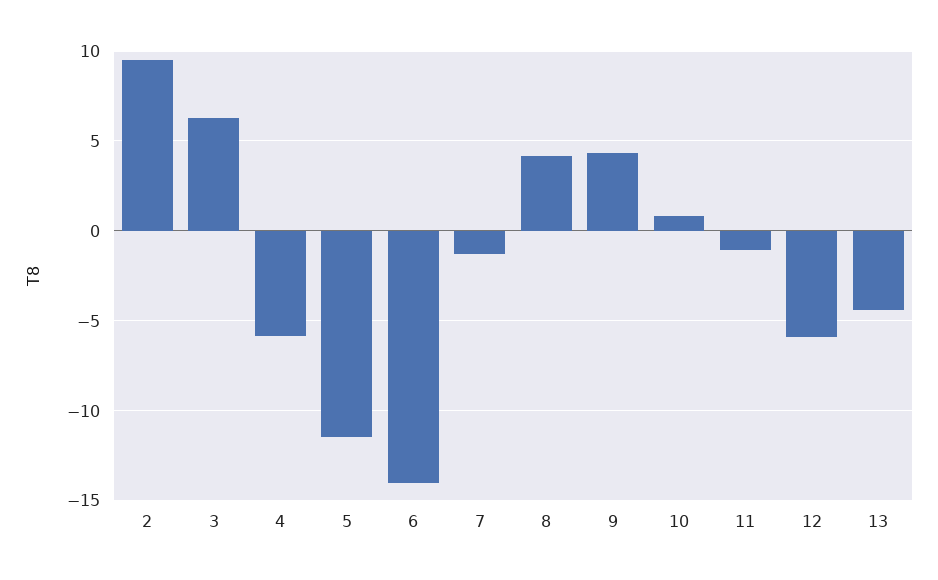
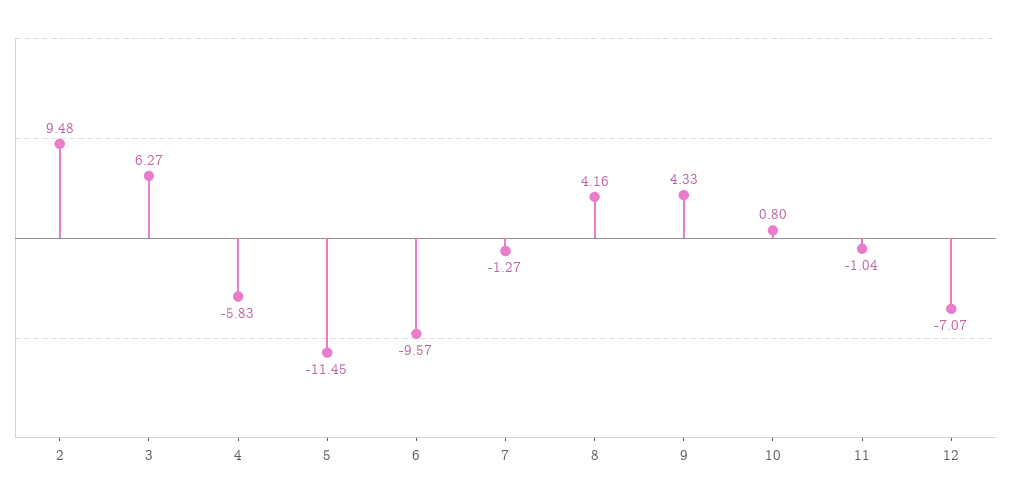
  {
    "2": 9.48,
    "3": 6.27,
    "4": -5.83,
    "5": -11.45,
-   "6": -14,
+   "6": -9.57,
    "7": -1.27,
    "8": 4.16,
    "9": 4.33,
    "10": 0.8,
    "11": -1.04,
-   "12": -6,
+   "12": -7.07
-   "13": -4.5
  }

